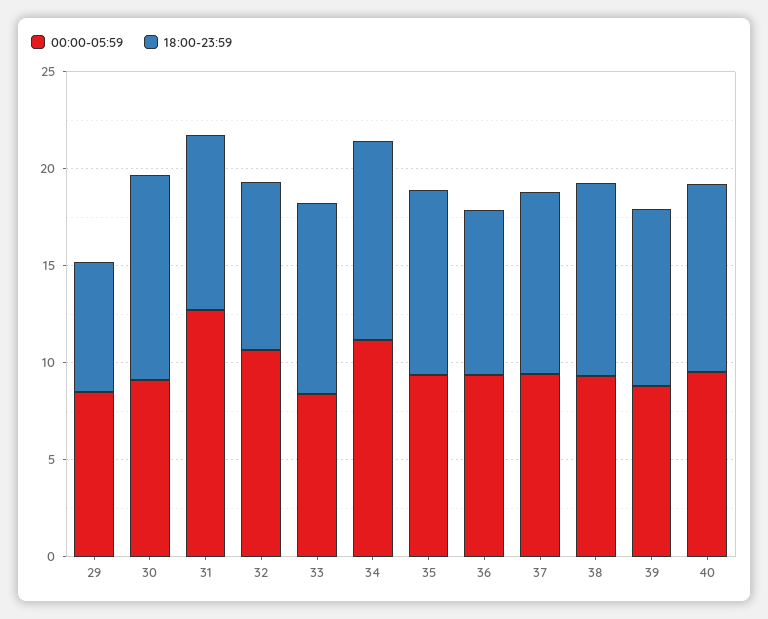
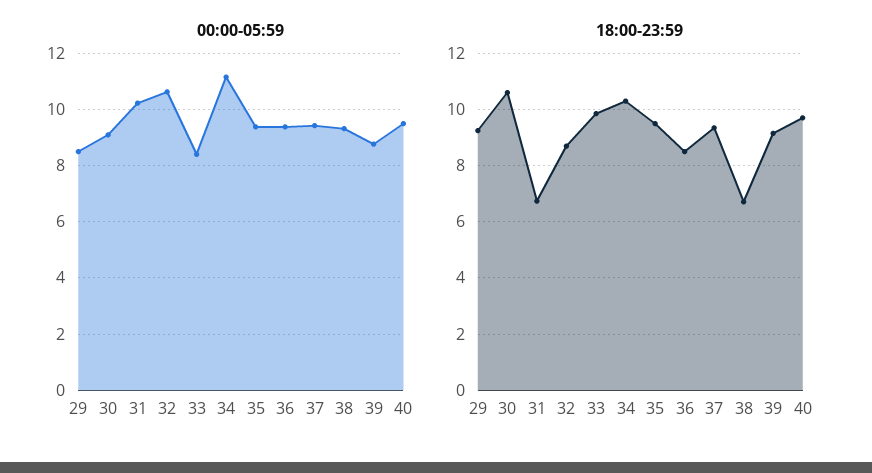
  {
    "00:00-05:59": {
      "29": 8.5,
      "30": 9,
-     "31": 13,
+     "31": 10.25,
      "32": 10.75,
      "33": 8.5,
      "34": 11.25,
      "35": 9.5,
      "36": 9.5,
      "37": 9.5,
      "38": 9.25,
      "39": 8.75,
      "40": 9.5
    },
    "18:00-23:59": {
-     "29": 7,
+     "29": 9.25,
      "30": 10.5,
-     "31": 9,
+     "31": 6.75,
      "32": 8.75,
      "33": 9.75,
      "34": 10.25,
      "35": 9.5,
      "36": 8.5,
      "37": 9.25,
-     "38": 10,
+     "38": 6.75,
      "39": 9.25,
      "40": 9.75
    }
  }

